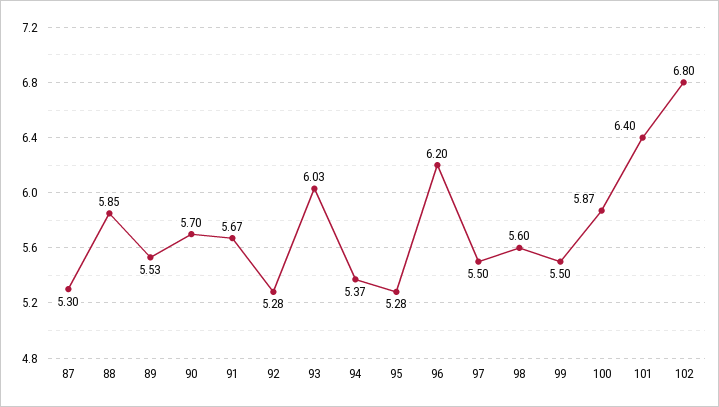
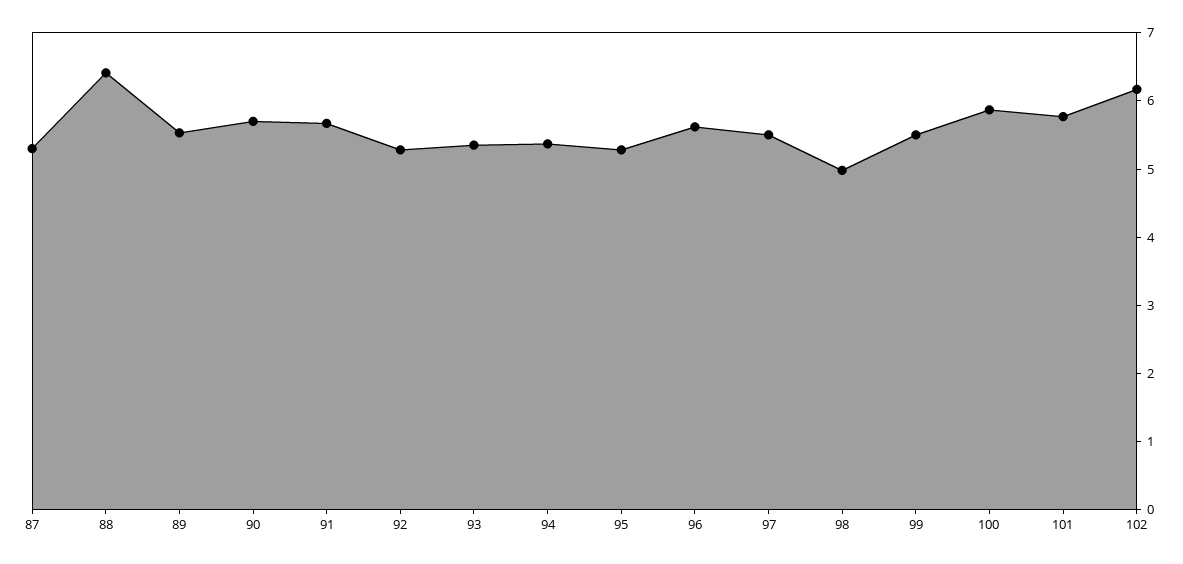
  {
    "87": 5.3,
-   "88": 5.85,
+   "88": 6.4,
    "89": 5.53,
    "90": 5.7,
    "91": 5.67,
    "92": 5.28,
-   "93": 6.03,
+   "93": 5.4,
    "94": 5.37,
    "95": 5.28,
-   "96": 6.2,
+   "96": 5.6,
    "97": 5.5,
-   "98": 5.6,
+   "98": 5,
    "99": 5.5,
    "100": 5.87,
-   "101": 6.4,
+   "101": 5.8,
-   "102": 6.8
+   "102": 6.2
  }

